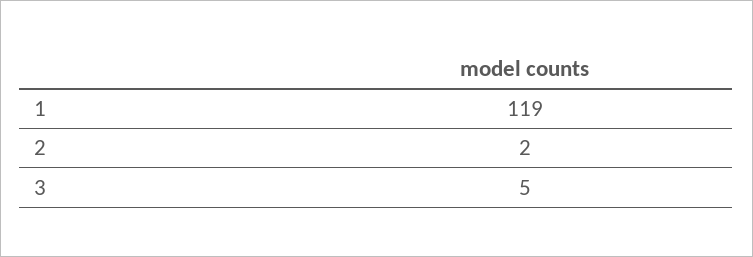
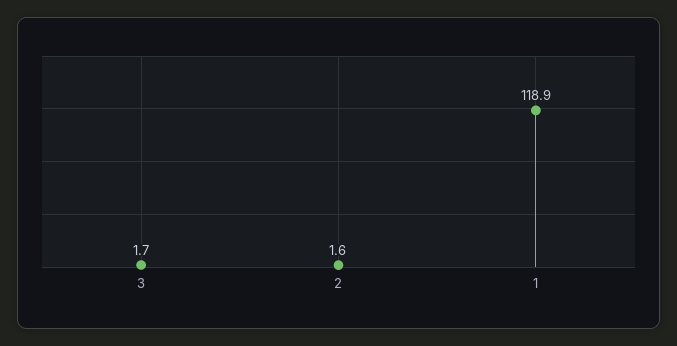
  {
    "1": 118.9,
    "2": 1.6,
-   "3": 5
+   "3": 1.7
  }

